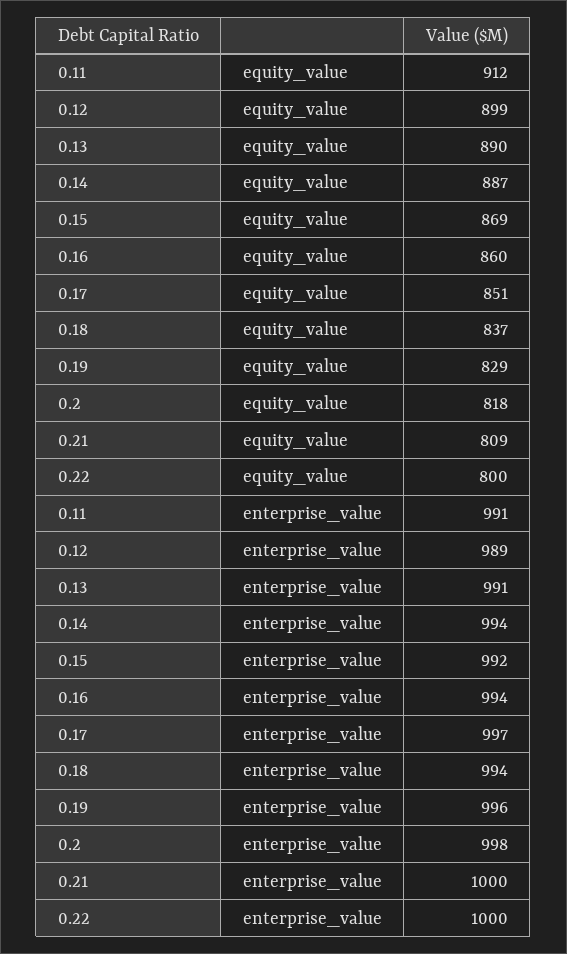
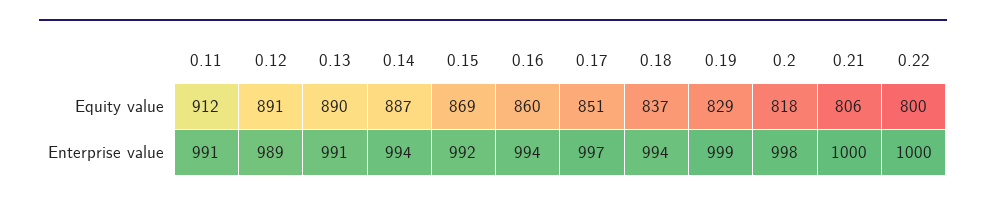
  {
    "0.11": {
      "equity_value": 912,
      "enterprise_value": 991
    },
    "0.12": {
-     "equity_value": 899,
+     "equity_value": 891,
      "enterprise_value": 989
    },
    "0.13": {
      "equity_value": 890,
      "enterprise_value": 991
    },
    "0.14": {
      "equity_value": 887,
      "enterprise_value": 994
    },
    "0.15": {
      "equity_value": 869,
      "enterprise_value": 992
    },
    "0.16": {
      "equity_value": 860,
      "enterprise_value": 994
    },
    "0.17": {
      "equity_value": 851,
      "enterprise_value": 997
    },
    "0.18": {
      "equity_value": 837,
      "enterprise_value": 994
    },
    "0.19": {
      "equity_value": 829,
-     "enterprise_value": 996
+     "enterprise_value": 999
    },
    "0.2": {
      "equity_value": 818,
      "enterprise_value": 998
    },
    "0.21": {
-     "equity_value": 809,
+     "equity_value": 806,
      "enterprise_value": 1000
    },
    "0.22": {
      "equity_value": 800,
      "enterprise_value": 1000
    }
  }

